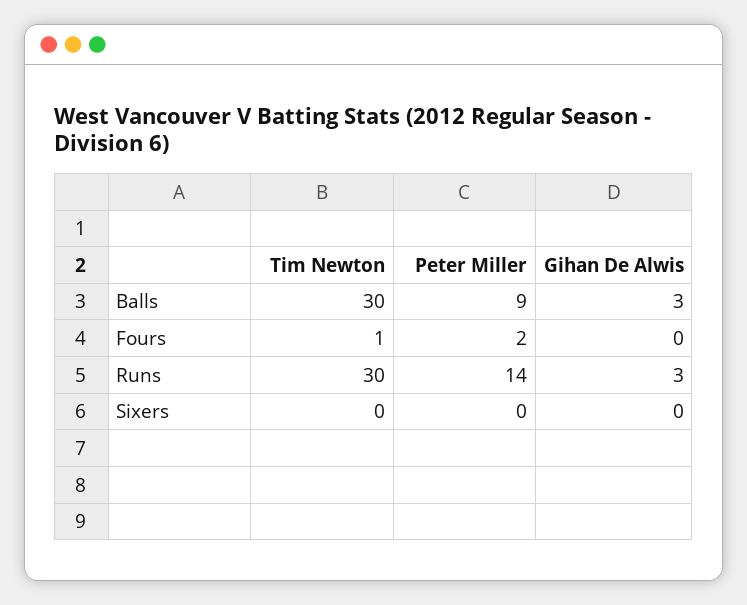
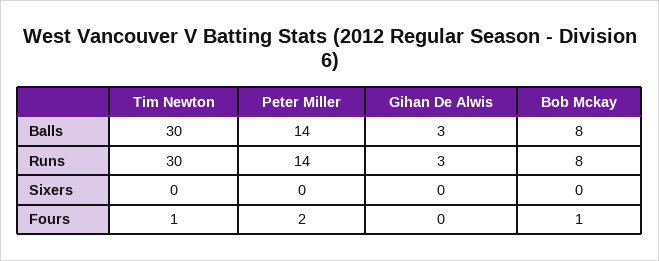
  {
    "Tim Newton": {
      "Balls": 30,
      "Fours": 1,
      "Runs": 30,
      "Sixers": 0
    },
    "Peter Miller": {
-     "Balls": 9,
+     "Balls": 14,
      "Fours": 2,
      "Runs": 14,
      "Sixers": 0
    },
    "Gihan De Alwis": {
      "Balls": 3,
      "Fours": 0,
      "Runs": 3,
      "Sixers": 0
-   }
+   },
+   "Bob Mckay": {
+     "Balls": 8,
+     "Runs": 8,
+     "Sixers": 0,
+     "Fours": 1
+   }
  }

